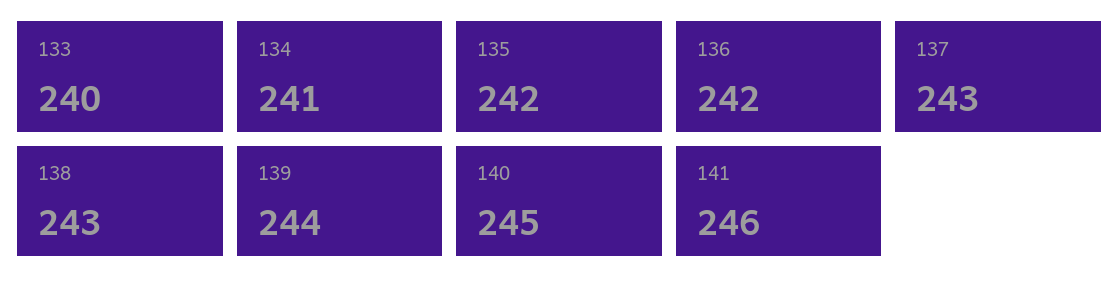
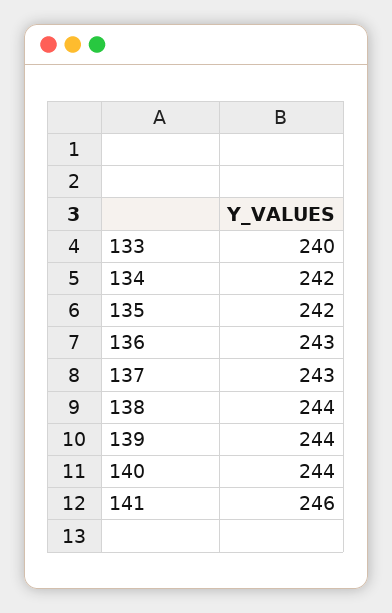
  {
    "133": 240,
-   "134": 241,
+   "134": 242,
    "135": 242,
-   "136": 242,
+   "136": 243,
    "137": 243,
-   "138": 243,
+   "138": 244,
    "139": 244,
-   "140": 245,
+   "140": 244,
    "141": 246
  }

